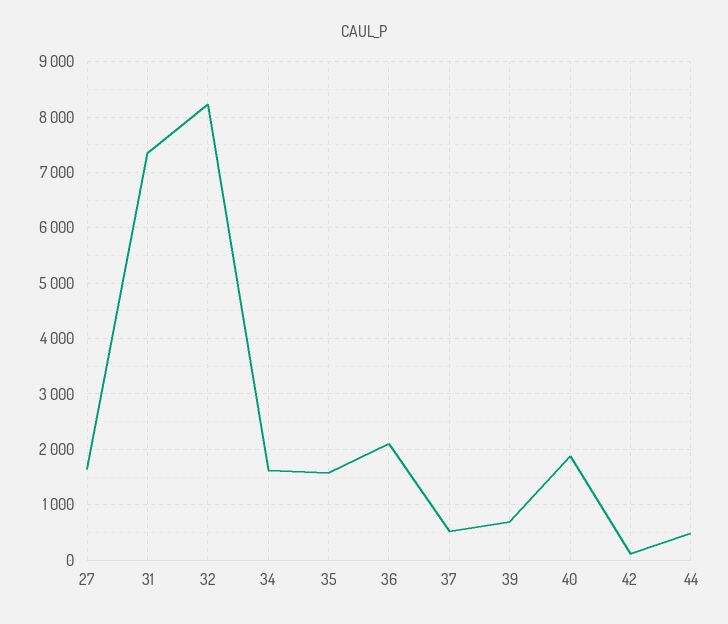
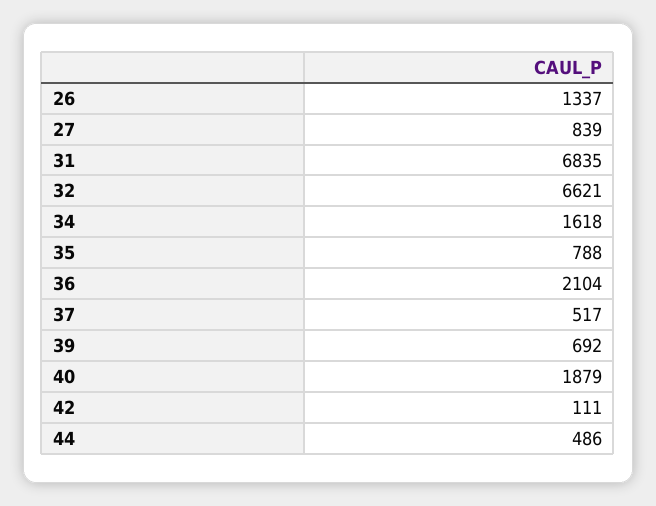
  {
-   "27": 1600,
+   "27": 839,
-   "31": 7400,
+   "31": 6835,
-   "32": 8200,
+   "32": 6621,
    "34": 1618,
-   "35": 1600,
+   "35": 788,
    "36": 2104,
    "37": 517,
    "39": 692,
    "40": 1879,
    "42": 111,
-   "44": 486
+   "44": 486,
+   "26": 1337
  }

